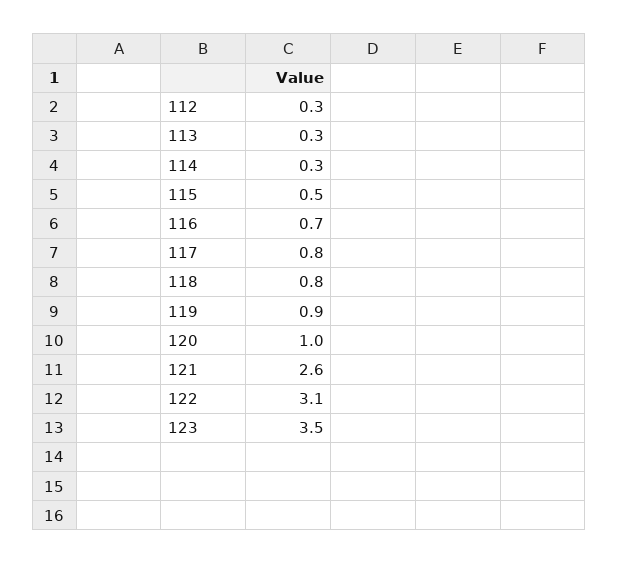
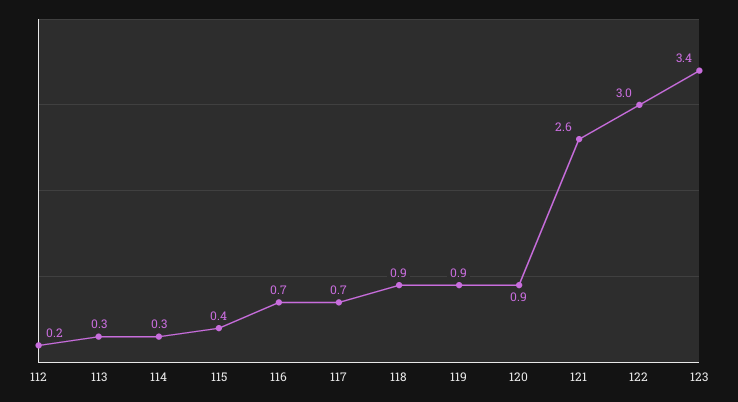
  {
-   "112": 0.3,
+   "112": 0.2,
    "113": 0.3,
    "114": 0.3,
-   "115": 0.5,
+   "115": 0.4,
    "116": 0.7,
-   "117": 0.8,
+   "117": 0.7,
-   "118": 0.8,
+   "118": 0.9,
    "119": 0.9,
-   "120": 1,
+   "120": 0.9,
    "121": 2.6,
-   "122": 3.1,
+   "122": 3,
-   "123": 3.5
+   "123": 3.4
  }

